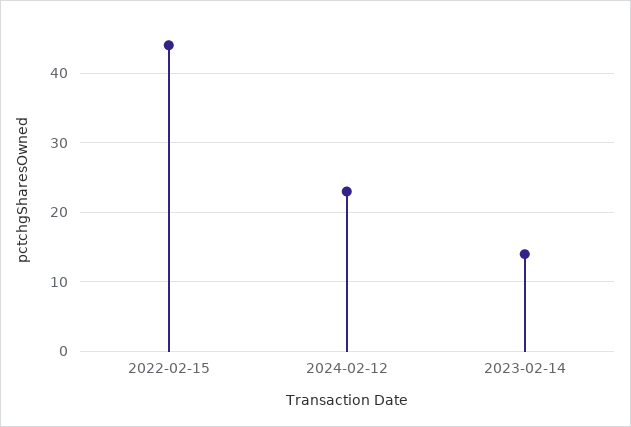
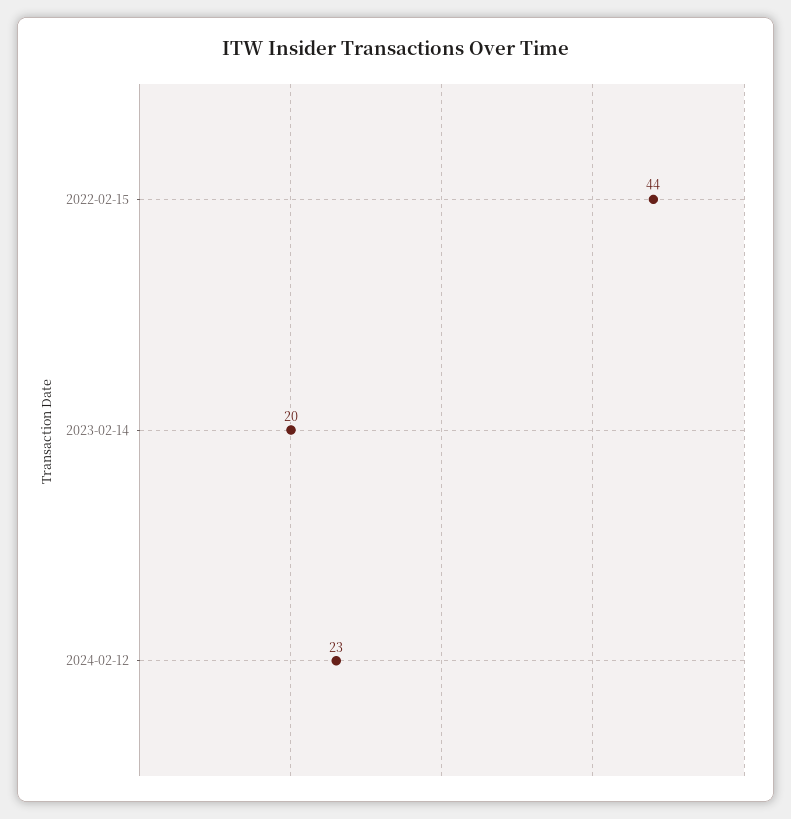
  {
    "2022-02-15": 44,
    "2024-02-12": 23,
-   "2023-02-14": 14
+   "2023-02-14": 20
  }

